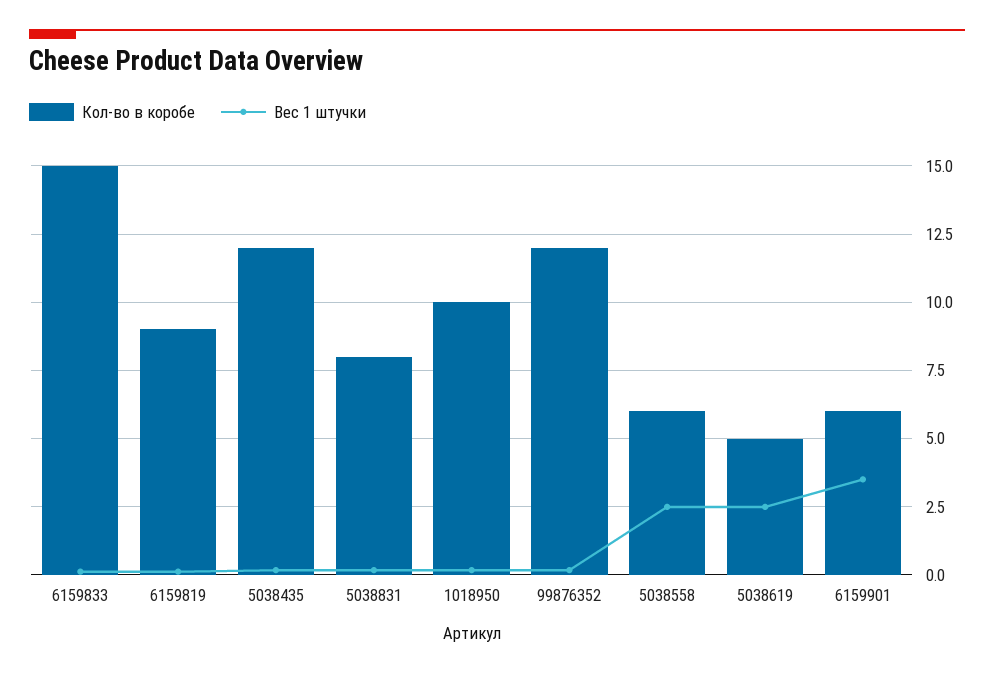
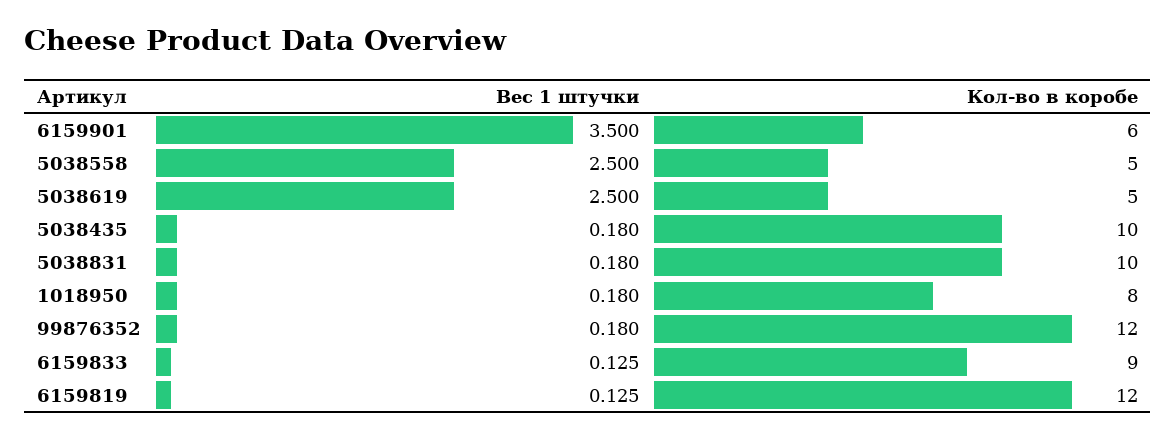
  {
    "Кол-во в коробе": {
-     "6159833": 15,
+     "6159833": 9,
-     "6159819": 9,
+     "6159819": 12,
-     "5038435": 12,
+     "5038435": 10,
-     "5038831": 8,
+     "5038831": 10,
-     "1018950": 10,
+     "1018950": 8,
      "99876352": 12,
-     "5038558": 6,
+     "5038558": 5,
      "5038619": 5,
      "6159901": 6
    },
    "Вес 1 штучки": {
      "6159833": 0.125,
      "6159819": 0.125,
      "5038435": 0.18,
      "5038831": 0.18,
      "1018950": 0.18,
      "99876352": 0.18,
      "5038558": 2.5,
      "5038619": 2.5,
      "6159901": 3.5
    }
  }

